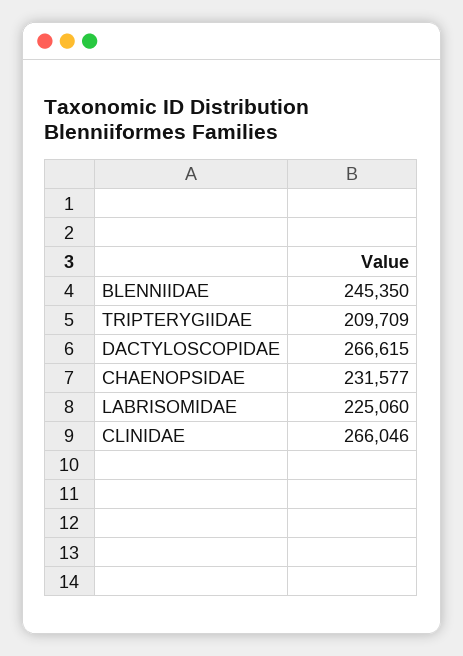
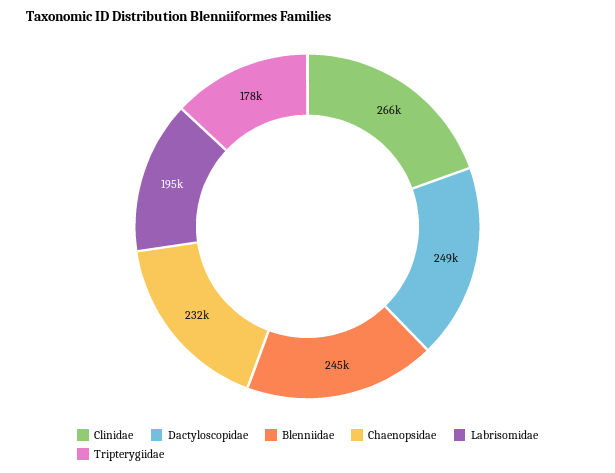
  {
    "BLENNIIDAE": 245350,
-   "TRIPTERYGIIDAE": 209709,
+   "TRIPTERYGIIDAE": 178000,
-   "DACTYLOSCOPIDAE": 266615,
+   "DACTYLOSCOPIDAE": 249000,
    "CHAENOPSIDAE": 231577,
-   "LABRISOMIDAE": 225060,
+   "LABRISOMIDAE": 195000,
    "CLINIDAE": 266046
  }

